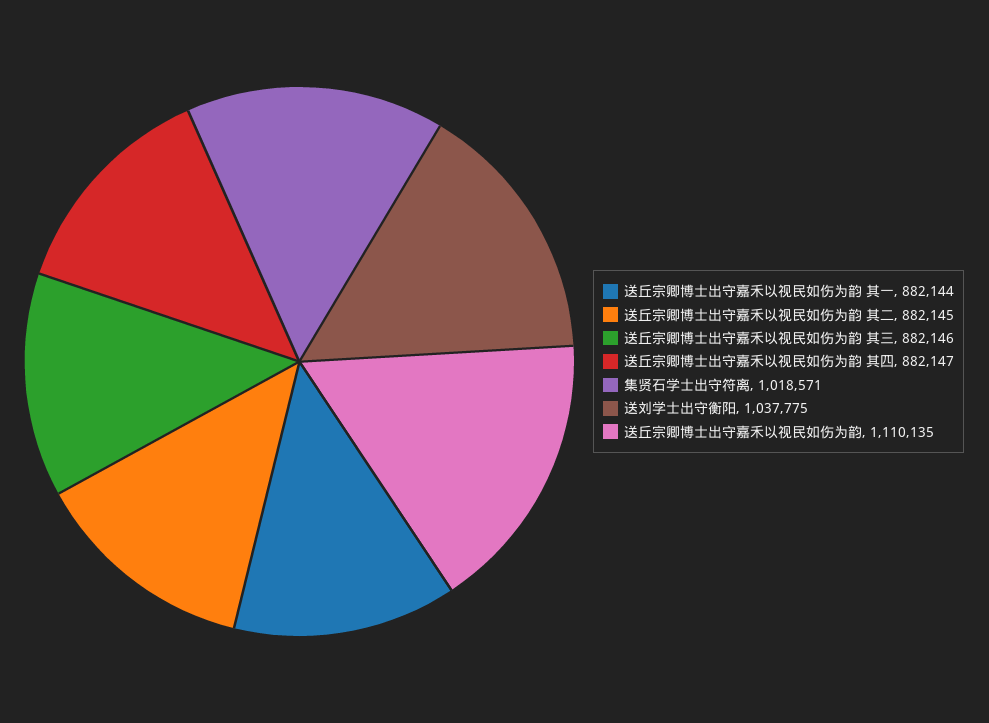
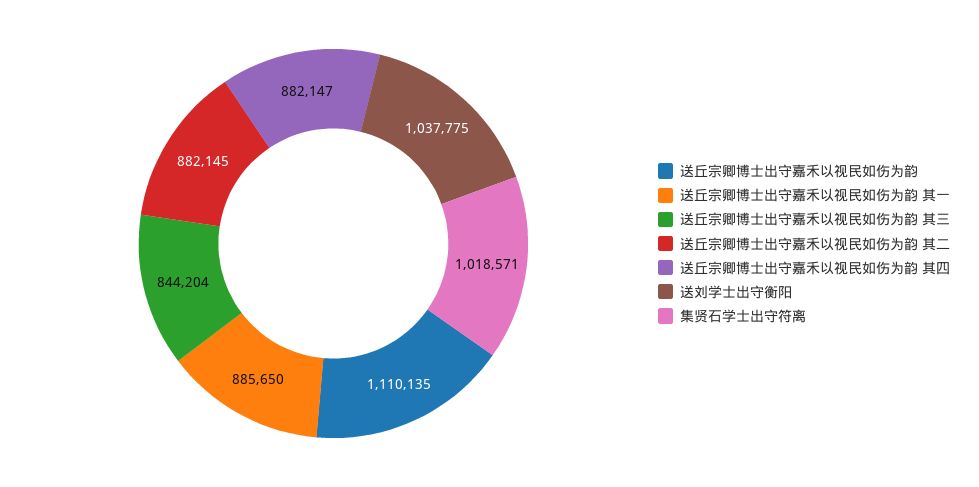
  {
-   "送丘宗卿博士出守嘉禾以视民如伤为韵 其一": 882144,
+   "送丘宗卿博士出守嘉禾以视民如伤为韵 其一": 885650,
    "送丘宗卿博士出守嘉禾以视民如伤为韵 其二": 882145,
-   "送丘宗卿博士出守嘉禾以视民如伤为韵 其三": 882146,
+   "送丘宗卿博士出守嘉禾以视民如伤为韵 其三": 844204,
    "送丘宗卿博士出守嘉禾以视民如伤为韵 其四": 882147,
    "集贤石学士出守符离": 1018571,
    "送刘学士出守衡阳": 1037775,
    "送丘宗卿博士出守嘉禾以视民如伤为韵": 1110135
  }

